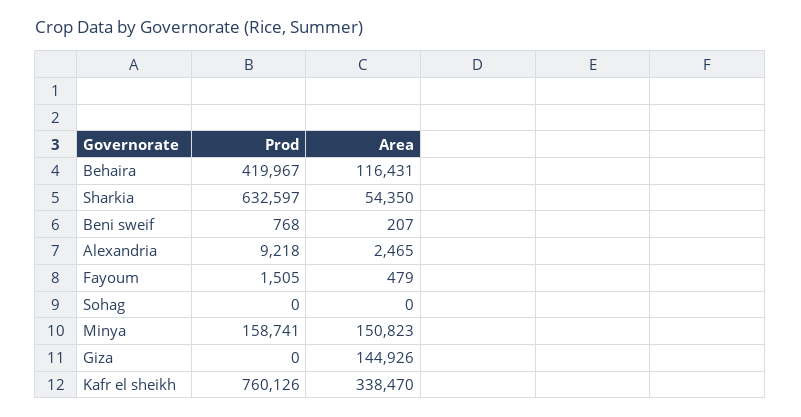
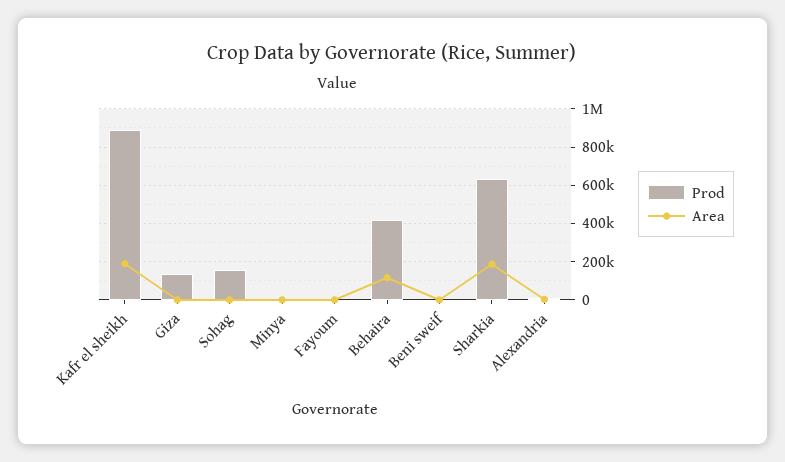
  {
    "Prod": {
      "Behaira": 419967,
      "Sharkia": 632597,
      "Beni sweif": 768,
      "Alexandria": 9218,
      "Fayoum": 1505,
-     "Sohag": 0,
+     "Sohag": 150000,
-     "Minya": 158741,
+     "Minya": 0,
-     "Giza": 0,
+     "Giza": 150000,
-     "Kafr el sheikh": 760126
+     "Kafr el sheikh": 900000
    },
    "Area": {
      "Behaira": 116431,
-     "Sharkia": 54350,
+     "Sharkia": 200000,
      "Beni sweif": 207,
      "Alexandria": 2465,
      "Fayoum": 479,
      "Sohag": 0,
-     "Minya": 150823,
+     "Minya": 0,
-     "Giza": 144926,
+     "Giza": 0,
-     "Kafr el sheikh": 338470
+     "Kafr el sheikh": 200000
    }
  }

